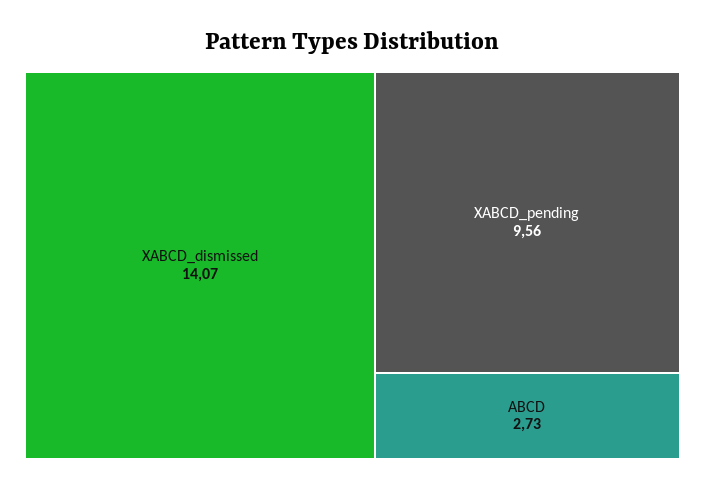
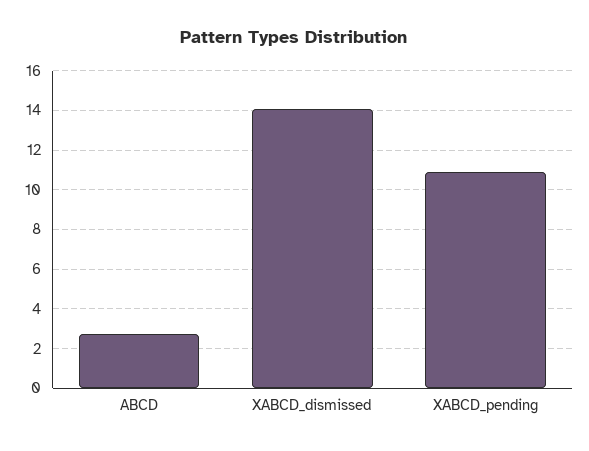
  {
    "XABCD_dismissed": 14.07,
-   "XABCD_pending": 9.56,
+   "XABCD_pending": 11,
    "ABCD": 2.73
  }

